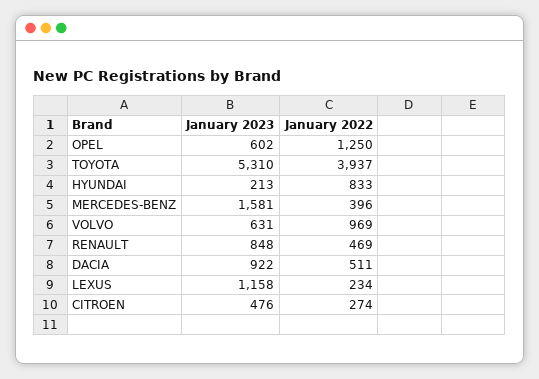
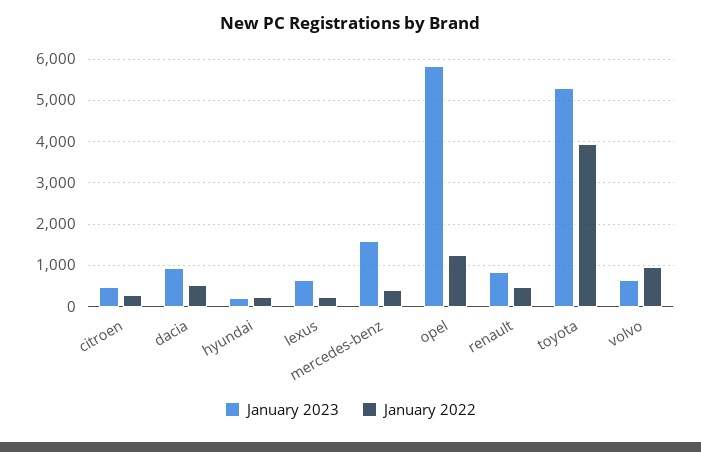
  {
    "January 2023": {
-     "OPEL": 602,
+     "OPEL": 5800,
      "TOYOTA": 5310,
      "HYUNDAI": 213,
      "MERCEDES-BENZ": 1581,
      "VOLVO": 631,
      "RENAULT": 848,
      "DACIA": 922,
-     "LEXUS": 1158,
+     "LEXUS": 600,
      "CITROEN": 476
    },
    "January 2022": {
      "OPEL": 1250,
      "TOYOTA": 3937,
-     "HYUNDAI": 833,
+     "HYUNDAI": 200,
      "MERCEDES-BENZ": 396,
      "VOLVO": 969,
      "RENAULT": 469,
      "DACIA": 511,
      "LEXUS": 234,
      "CITROEN": 274
    }
  }

